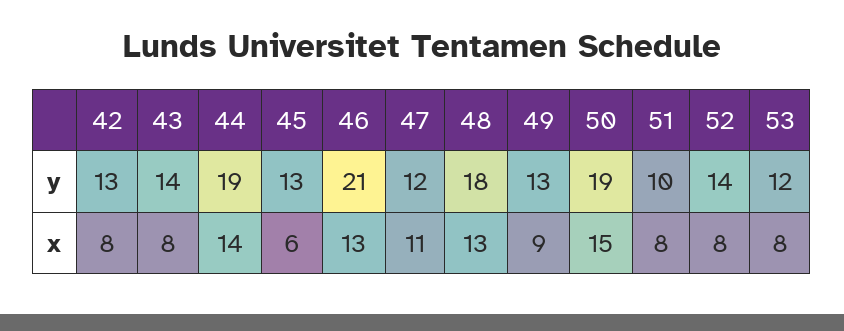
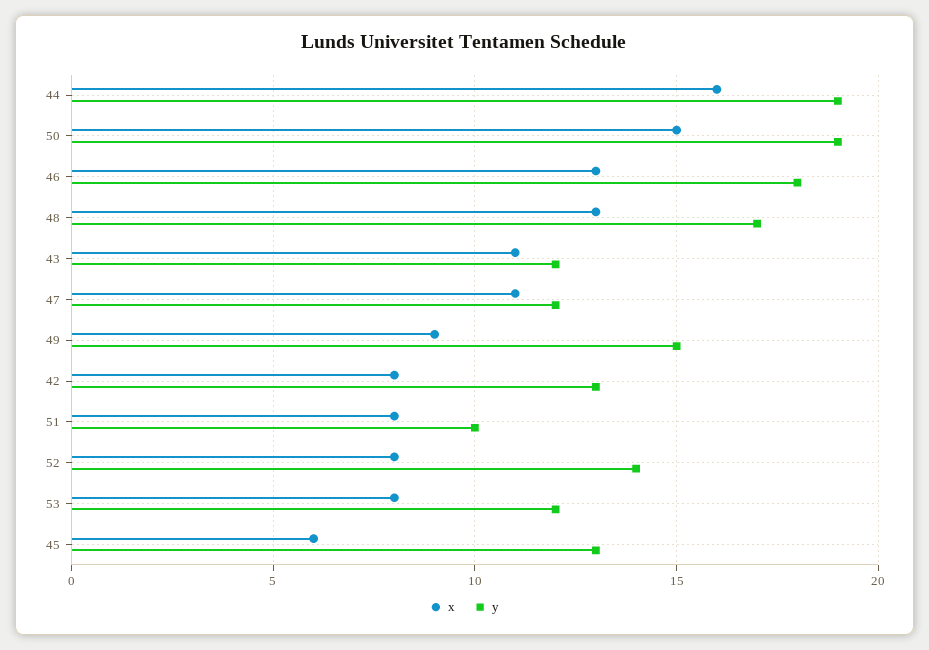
  {
    "y": {
      "42": 13,
-     "43": 14,
+     "43": 12,
      "44": 19,
      "45": 13,
-     "46": 21,
+     "46": 18,
      "47": 12,
-     "48": 18,
+     "48": 17,
-     "49": 13,
+     "49": 15,
      "50": 19,
      "51": 10,
      "52": 14,
      "53": 12
    },
    "x": {
      "42": 8,
-     "43": 8,
+     "43": 11,
-     "44": 14,
+     "44": 16,
      "45": 6,
      "46": 13,
      "47": 11,
      "48": 13,
      "49": 9,
      "50": 15,
      "51": 8,
      "52": 8,
      "53": 8
    }
  }

